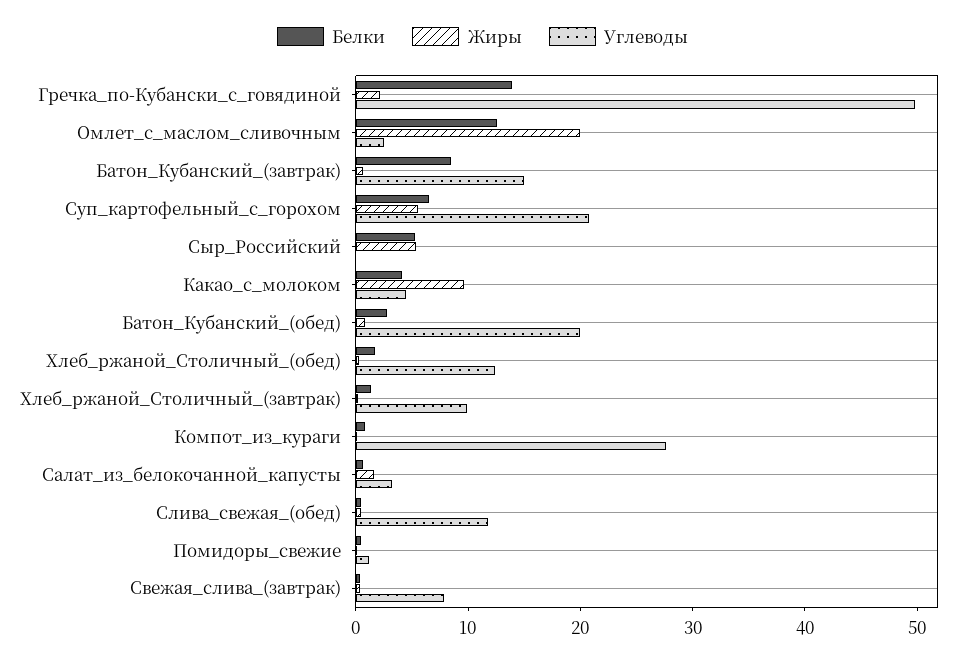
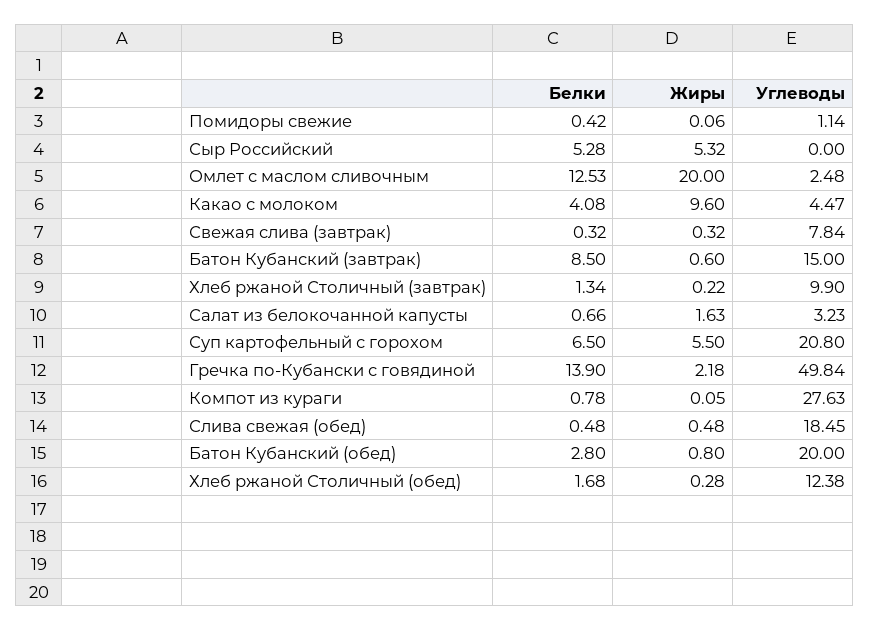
  {
    "Белки": {
      "Гречка_по-Кубански_с_говядиной": 13.9,
      "Омлет_с_маслом_сливочным": 12.53,
      "Батон_Кубанский_(завтрак)": 8.5,
      "Суп_картофельный_с_горохом": 6.5,
      "Сыр_Российский": 5.28,
      "Какао_с_молоком": 4.08,
      "Батон_Кубанский_(обед)": 2.8,
      "Хлеб_ржаной_Столичный_(обед)": 1.68,
      "Хлеб_ржаной_Столичный_(завтрак)": 1.34,
      "Компот_из_кураги": 0.78,
      "Салат_из_белокочанной_капусты": 0.66,
      "Слива_свежая_(обед)": 0.48,
      "Помидоры_свежие": 0.42,
      "Свежая_слива_(завтрак)": 0.32
    },
    "Жиры": {
      "Гречка_по-Кубански_с_говядиной": 2.18,
      "Омлет_с_маслом_сливочным": 20,
      "Батон_Кубанский_(завтрак)": 0.6,
      "Суп_картофельный_с_горохом": 5.5,
      "Сыр_Российский": 5.32,
      "Какао_с_молоком": 9.6,
      "Батон_Кубанский_(обед)": 0.8,
      "Хлеб_ржаной_Столичный_(обед)": 0.28,
      "Хлеб_ржаной_Столичный_(завтрак)": 0.22,
      "Компот_из_кураги": 0.05,
      "Салат_из_белокочанной_капусты": 1.63,
      "Слива_свежая_(обед)": 0.48,
      "Помидоры_свежие": 0.06,
      "Свежая_слива_(завтрак)": 0.32
    },
    "Углеводы": {
      "Гречка_по-Кубански_с_говядиной": 49.84,
      "Омлет_с_маслом_сливочным": 2.48,
      "Батон_Кубанский_(завтрак)": 15,
      "Суп_картофельный_с_горохом": 20.8,
      "Сыр_Российский": 0,
      "Какао_с_молоком": 4.47,
      "Батон_Кубанский_(обед)": 20,
      "Хлеб_ржаной_Столичный_(обед)": 12.38,
      "Хлеб_ржаной_Столичный_(завтрак)": 9.9,
      "Компот_из_кураги": 27.63,
      "Салат_из_белокочанной_капусты": 3.23,
-     "Слива_свежая_(обед)": 12,
+     "Слива_свежая_(обед)": 18.45,
      "Помидоры_свежие": 1.14,
      "Свежая_слива_(завтрак)": 7.84
    }
  }

